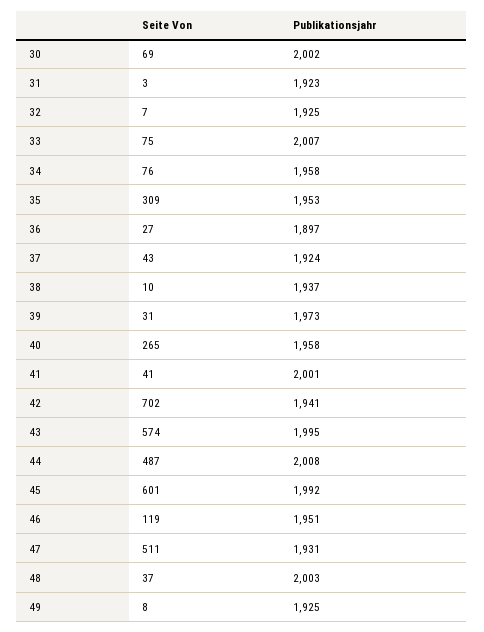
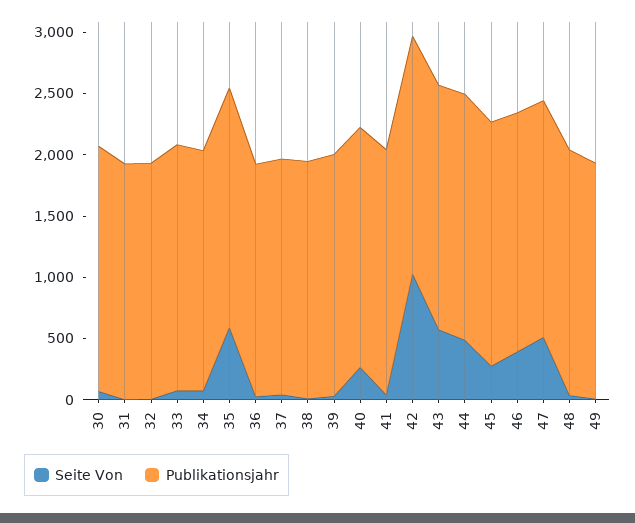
  {
    "Seite Von": {
      "30": 69,
      "31": 3,
      "32": 7,
      "33": 75,
      "34": 76,
-     "35": 309,
+     "35": 600,
      "36": 27,
      "37": 43,
      "38": 10,
      "39": 31,
      "40": 265,
      "41": 41,
-     "42": 702,
+     "42": 1000,
      "43": 574,
      "44": 487,
-     "45": 601,
+     "45": 300,
-     "46": 119,
+     "46": 400,
      "47": 511,
      "48": 37,
      "49": 8
    },
    "Publikationsjahr": {
      "30": 2002,
      "31": 1923,
      "32": 1925,
      "33": 2007,
      "34": 1958,
      "35": 1953,
      "36": 1897,
      "37": 1924,
      "38": 1937,
      "39": 1973,
      "40": 1958,
      "41": 2001,
      "42": 1941,
      "43": 1995,
      "44": 2008,
      "45": 1992,
      "46": 1951,
      "47": 1931,
      "48": 2003,
      "49": 1925
    }
  }

